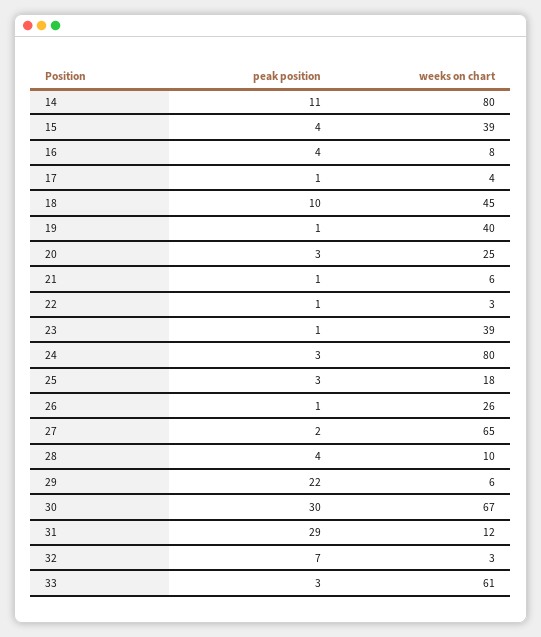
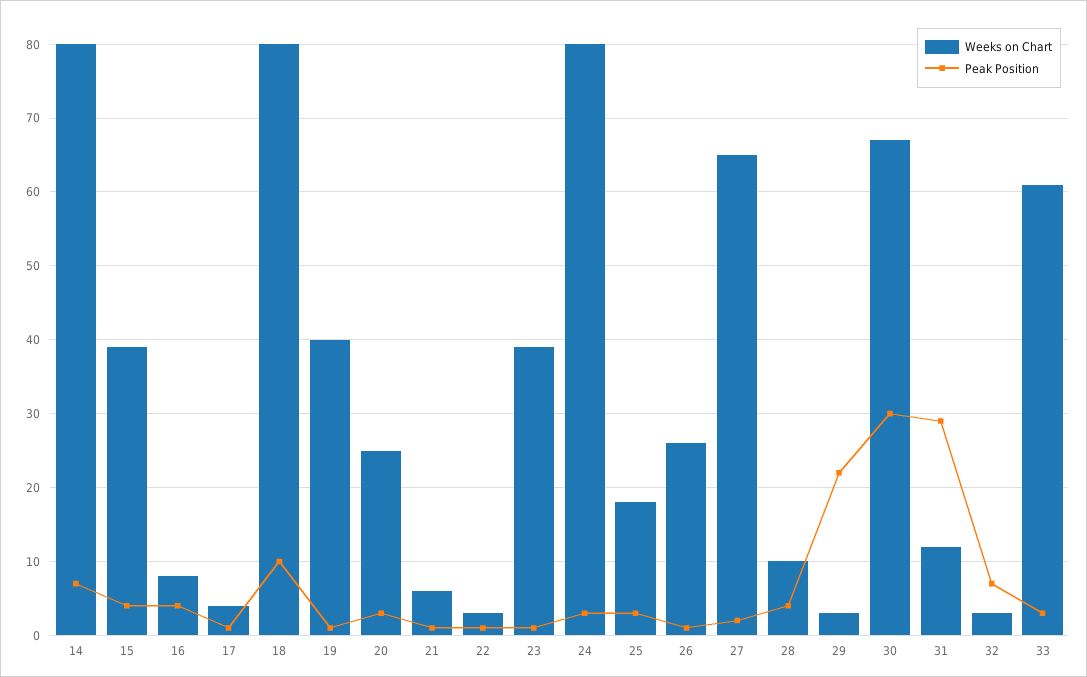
  {
    "peak position": {
-     "14": 11,
+     "14": 7,
      "15": 4,
      "16": 4,
      "17": 1,
      "18": 10,
      "19": 1,
      "20": 3,
      "21": 1,
      "22": 1,
      "23": 1,
      "24": 3,
      "25": 3,
      "26": 1,
      "27": 2,
      "28": 4,
      "29": 22,
      "30": 30,
      "31": 29,
      "32": 7,
      "33": 3
    },
    "weeks on chart": {
      "14": 80,
      "15": 39,
      "16": 8,
      "17": 4,
-     "18": 45,
+     "18": 80,
      "19": 40,
      "20": 25,
      "21": 6,
      "22": 3,
      "23": 39,
      "24": 80,
      "25": 18,
      "26": 26,
      "27": 65,
      "28": 10,
-     "29": 6,
+     "29": 3,
      "30": 67,
      "31": 12,
      "32": 3,
      "33": 61
    }
  }

